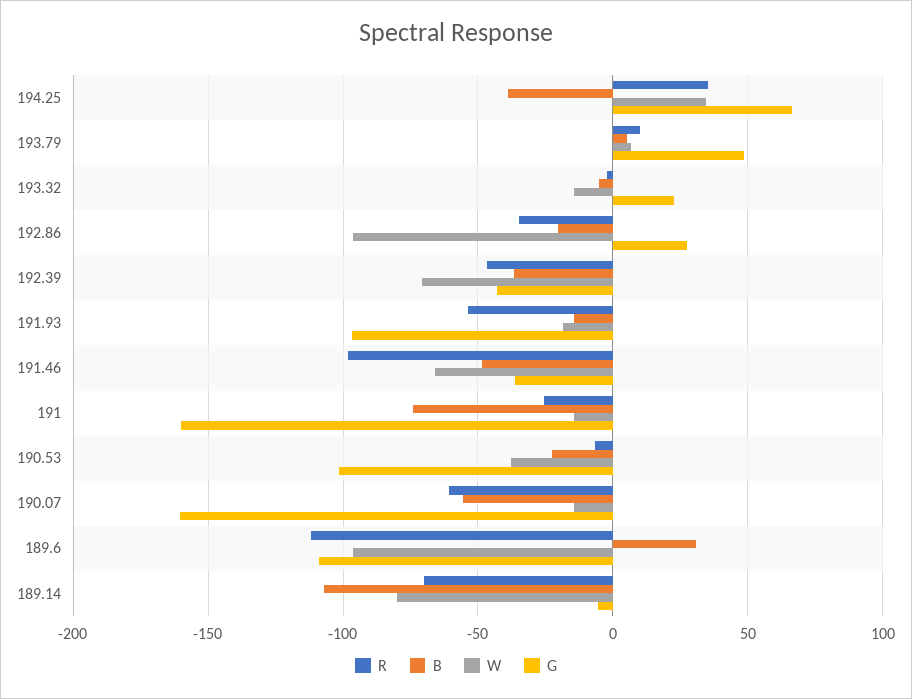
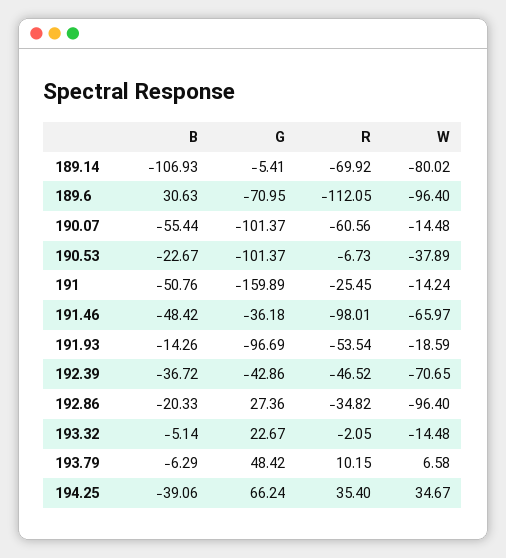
  {
    "R": {
      "194.25": 35.4,
      "193.79": 10.15,
      "193.32": -2.05,
      "192.86": -34.82,
      "192.39": -46.52,
      "191.93": -53.54,
      "191.46": -98.01,
      "191": -25.45,
      "190.53": -6.73,
      "190.07": -60.56,
      "189.6": -112.05,
      "189.14": -69.92
    },
    "B": {
      "194.25": -39.06,
-     "193.79": 5,
+     "193.79": -6.29,
      "193.32": -5.14,
      "192.86": -20.33,
      "192.39": -36.72,
      "191.93": -14.26,
      "191.46": -48.42,
-     "191": -75,
+     "191": -50.76,
      "190.53": -22.67,
      "190.07": -55.44,
      "189.6": 30.63,
      "189.14": -106.93
    },
    "W": {
      "194.25": 34.67,
      "193.79": 6.58,
      "193.32": -14.48,
      "192.86": -96.4,
      "192.39": -70.65,
      "191.93": -18.59,
      "191.46": -65.97,
      "191": -14.24,
      "190.53": -37.89,
      "190.07": -14.48,
      "189.6": -96.4,
      "189.14": -80.02
    },
    "G": {
      "194.25": 66.24,
      "193.79": 48.42,
      "193.32": 22.67,
      "192.86": 27.36,
      "192.39": -42.86,
      "191.93": -96.69,
      "191.46": -36.18,
      "191": -159.89,
      "190.53": -101.37,
-     "190.07": -160,
+     "190.07": -101.37,
-     "189.6": -110,
+     "189.6": -70.95,
      "189.14": -5.41
    }
  }

